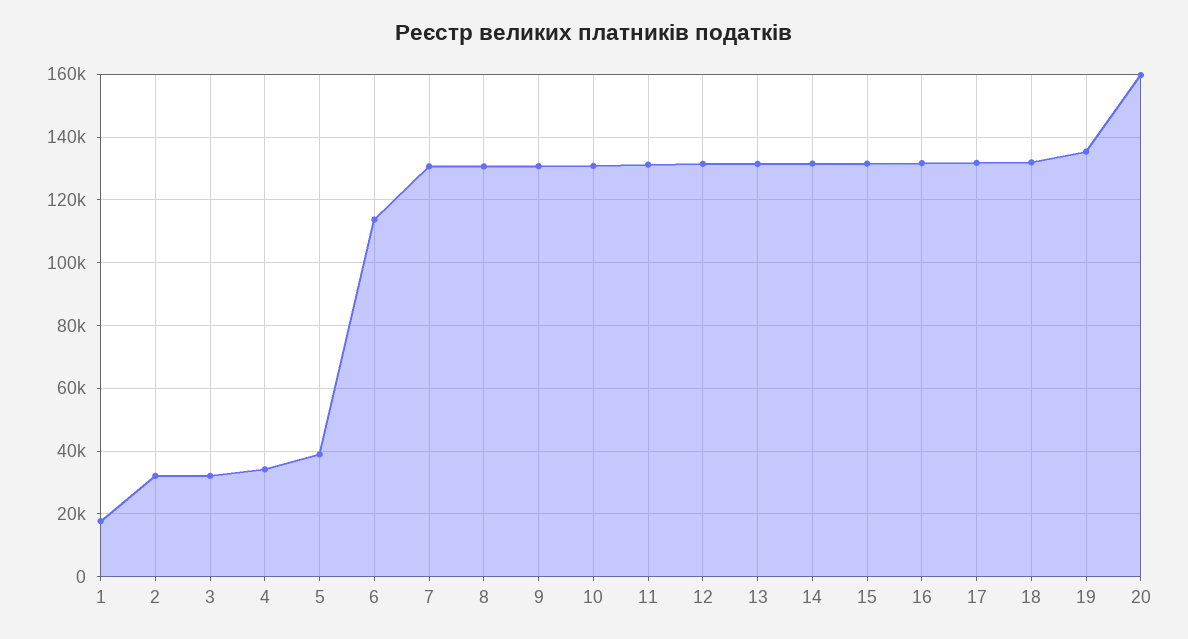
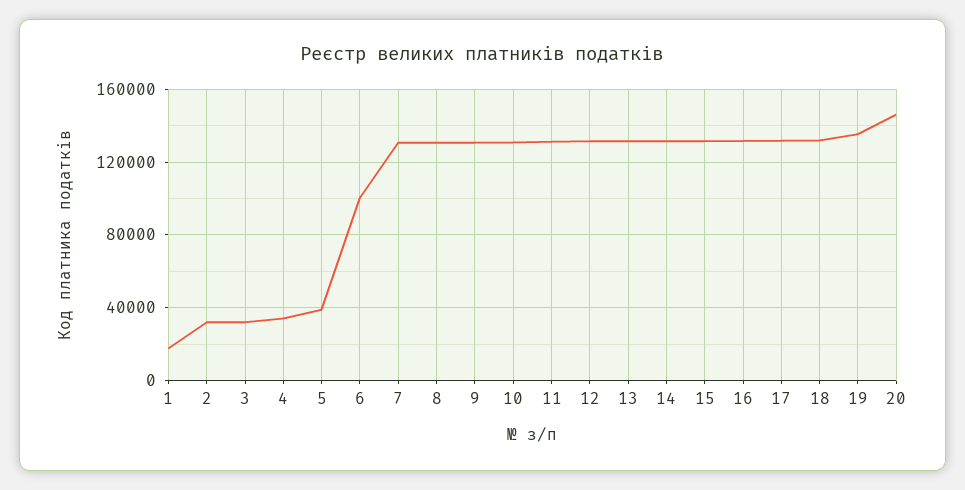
  {
    "1": 18000,
    "2": 32000,
    "3": 32000,
    "4": 34000,
    "5": 40000,
-   "6": 114000,
+   "6": 100000,
    "7": 130000,
    "8": 130000,
    "9": 130000,
    "10": 130000,
    "11": 132000,
    "12": 132000,
    "13": 132000,
    "14": 132000,
    "15": 132000,
    "16": 132000,
    "17": 132000,
    "18": 132000,
    "19": 136000,
-   "20": 160000
+   "20": 145000
  }

